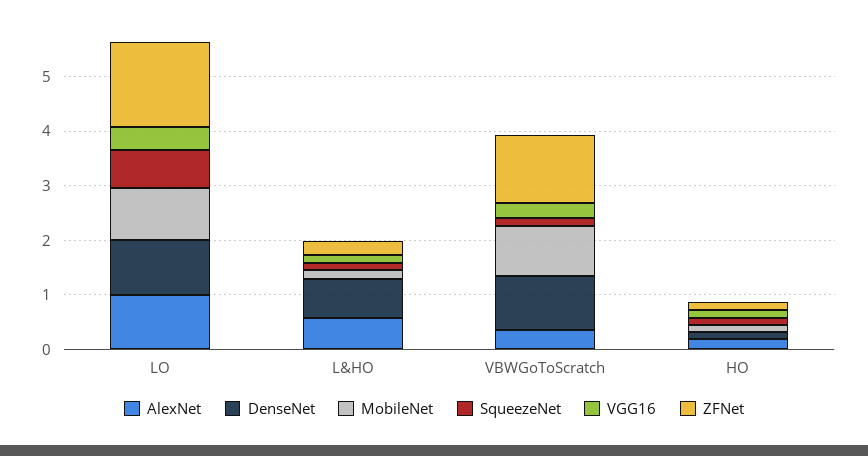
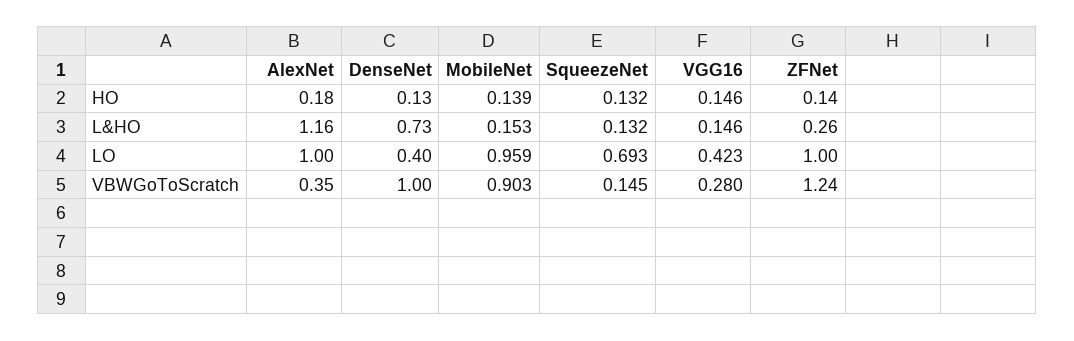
  {
    "AlexNet": {
      "LO": 1,
-     "L&HO": 0.6,
+     "L&HO": 1.16,
      "VBWGoToScratch": 0.35,
      "HO": 0.18
    },
    "DenseNet": {
-     "LO": 1,
+     "LO": 0.4,
      "L&HO": 0.73,
      "VBWGoToScratch": 1,
      "HO": 0.13
    },
    "MobileNet": {
      "LO": 0.959,
      "L&HO": 0.153,
      "VBWGoToScratch": 0.903,
      "HO": 0.139
    },
    "SqueezeNet": {
      "LO": 0.693,
      "L&HO": 0.132,
      "VBWGoToScratch": 0.145,
      "HO": 0.132
    },
    "VGG16": {
      "LO": 0.423,
      "L&HO": 0.146,
      "VBWGoToScratch": 0.28,
      "HO": 0.146
    },
    "ZFNet": {
-     "LO": 1.6,
+     "LO": 1,
      "L&HO": 0.26,
      "VBWGoToScratch": 1.24,
      "HO": 0.14
    }
  }

